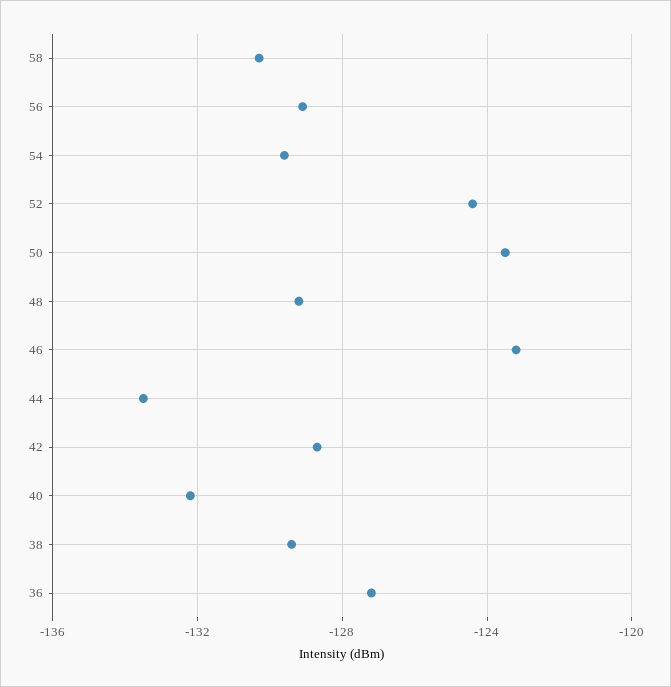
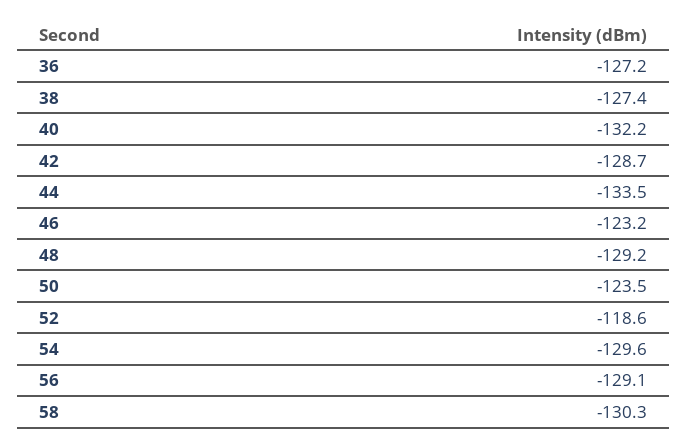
  {
    "58": -130.3,
    "56": -129.1,
    "54": -129.6,
-   "52": -124.5,
+   "52": -118.6,
    "50": -123.5,
    "48": -129.2,
    "46": -123.2,
    "44": -133.5,
    "42": -128.7,
    "40": -132.2,
-   "38": -129.5,
+   "38": -127.4,
    "36": -127.2
  }

